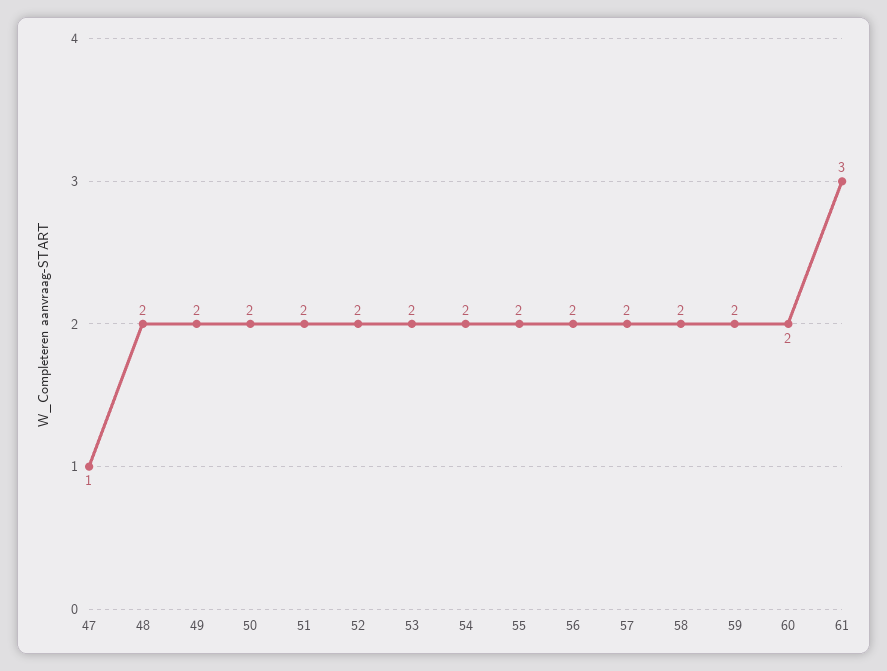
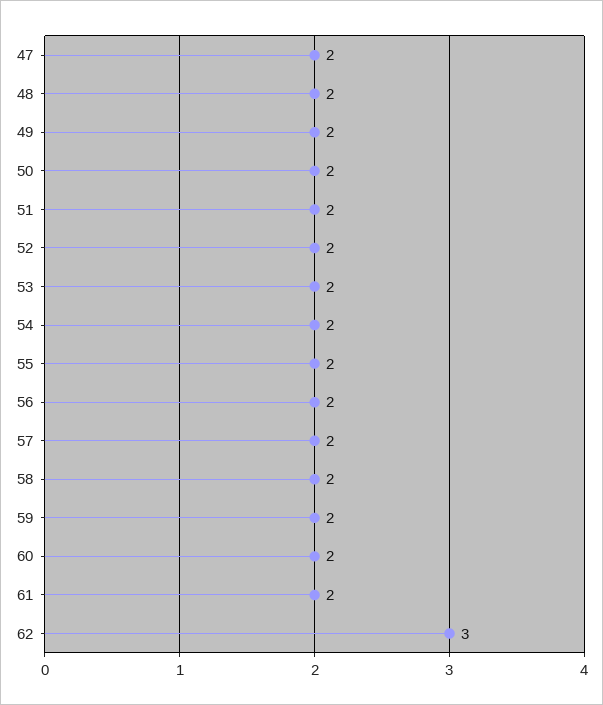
  {
-   "47": 1,
+   "47": 2,
    "48": 2,
    "49": 2,
    "50": 2,
    "51": 2,
    "52": 2,
    "53": 2,
    "54": 2,
    "55": 2,
    "56": 2,
    "57": 2,
    "58": 2,
    "59": 2,
    "60": 2,
-   "61": 3
+   "61": 2,
+   "62": 3
  }

